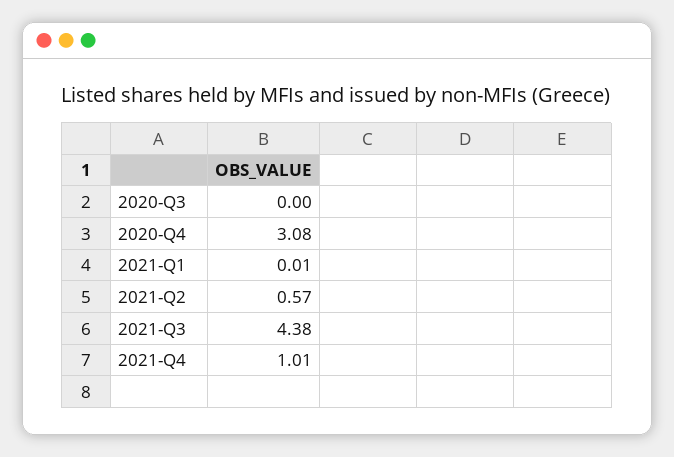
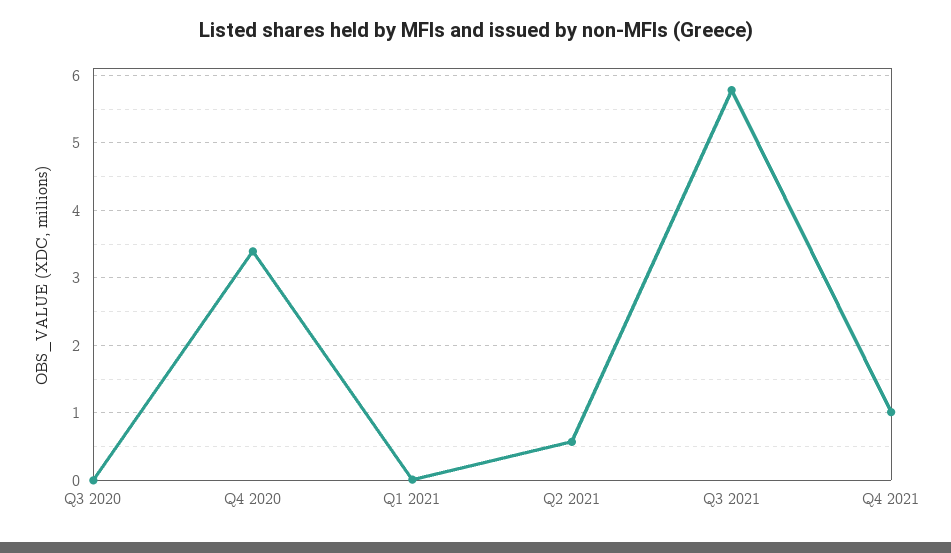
  {
    "2020-Q3": 0,
-   "2020-Q4": 3.08,
+   "2020-Q4": 3.4,
    "2021-Q1": 0.01,
    "2021-Q2": 0.57,
-   "2021-Q3": 4.38,
+   "2021-Q3": 5.8,
    "2021-Q4": 1.01
  }

